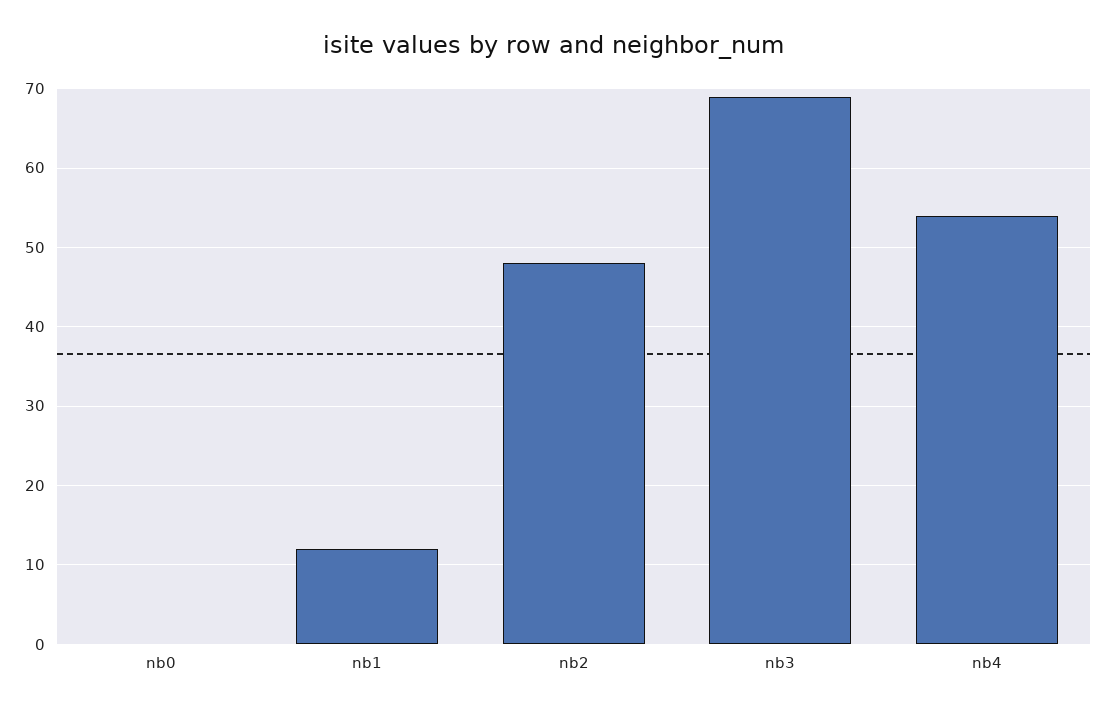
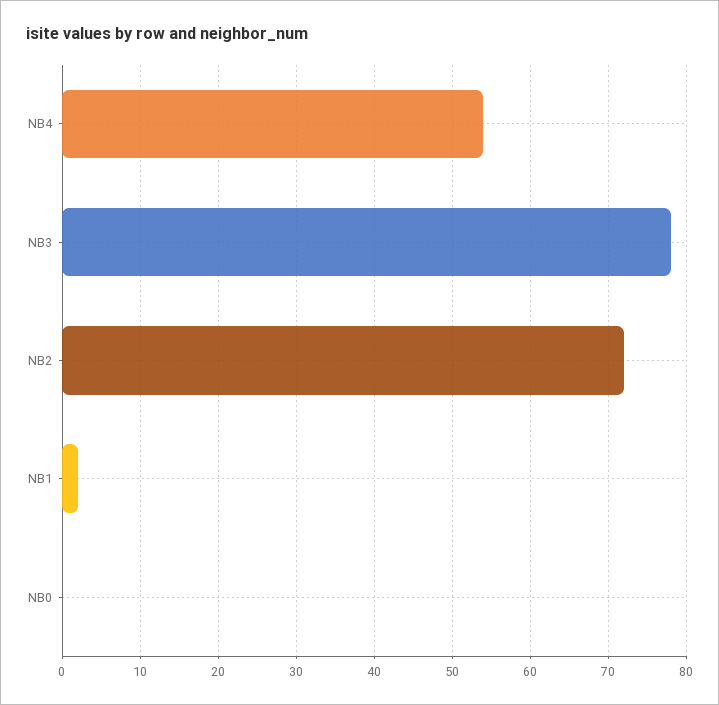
  {
    "nb0": 0,
-   "nb1": 12,
+   "nb1": 2,
-   "nb2": 48,
+   "nb2": 72,
-   "nb3": 69,
+   "nb3": 78,
    "nb4": 54
  }

